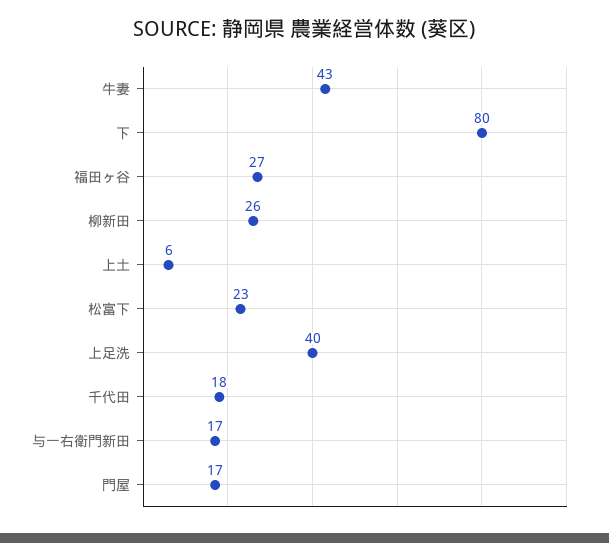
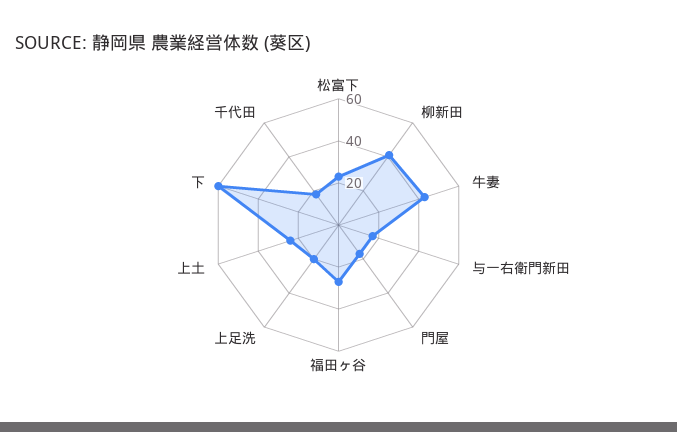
  {
    "牛妻": 43,
-   "下": 80,
+   "下": 60,
    "福田ヶ谷": 27,
-   "柳新田": 26,
+   "柳新田": 40,
-   "上土": 6,
+   "上土": 25,
    "松富下": 23,
-   "上足洗": 40,
+   "上足洗": 20,
    "千代田": 18,
    "与一右衛門新田": 17,
    "門屋": 17
  }

